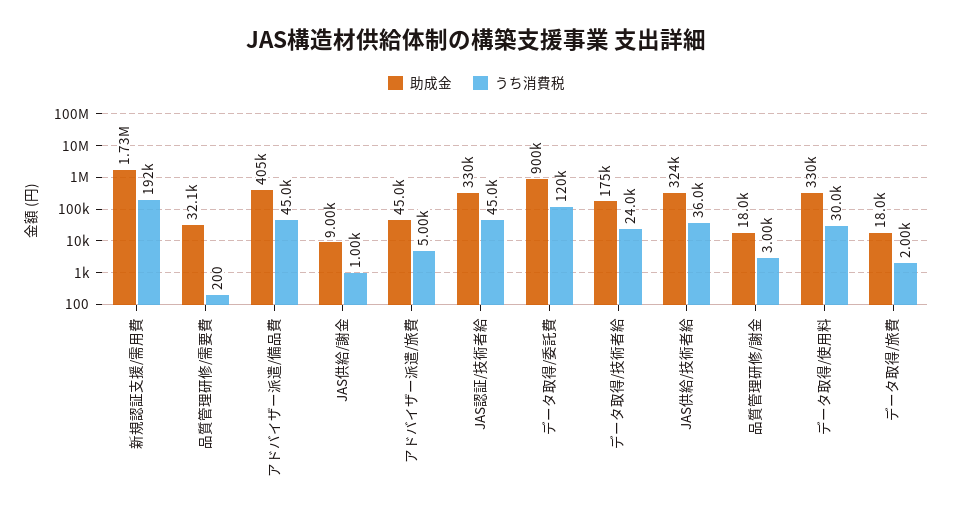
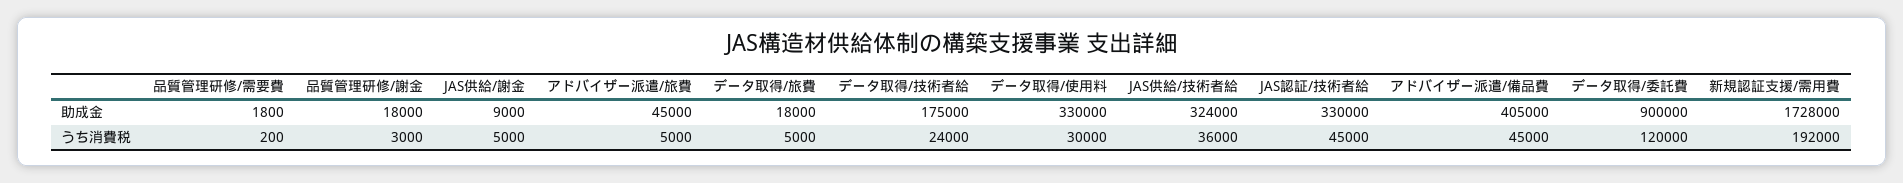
  {
    "助成金": {
      "新規認証支援/需用費": 1728000,
-     "品質管理研修/需要費": 32100,
+     "品質管理研修/需要費": 1800,
      "アドバイザー派遣/備品費": 405000,
      "JAS供給/謝金": 9000,
      "アドバイザー派遣/旅費": 45000,
      "JAS認証/技術者給": 330000,
      "データ取得/委託費": 900000,
      "データ取得/技術者給": 175000,
      "JAS供給/技術者給": 324000,
      "品質管理研修/謝金": 18000,
      "データ取得/使用料": 330000,
      "データ取得/旅費": 18000
    },
    "うち消費税": {
      "新規認証支援/需用費": 192000,
      "品質管理研修/需要費": 200,
      "アドバイザー派遣/備品費": 45000,
-     "JAS供給/謝金": 1000,
+     "JAS供給/謝金": 5000,
      "アドバイザー派遣/旅費": 5000,
      "JAS認証/技術者給": 45000,
      "データ取得/委託費": 120000,
      "データ取得/技術者給": 24000,
      "JAS供給/技術者給": 36000,
      "品質管理研修/謝金": 3000,
      "データ取得/使用料": 30000,
-     "データ取得/旅費": 2000
+     "データ取得/旅費": 5000
    }
  }

